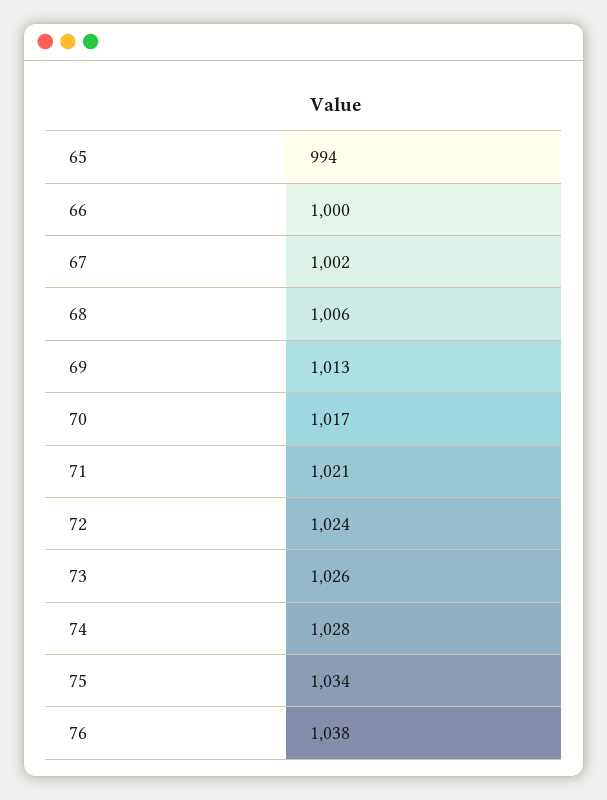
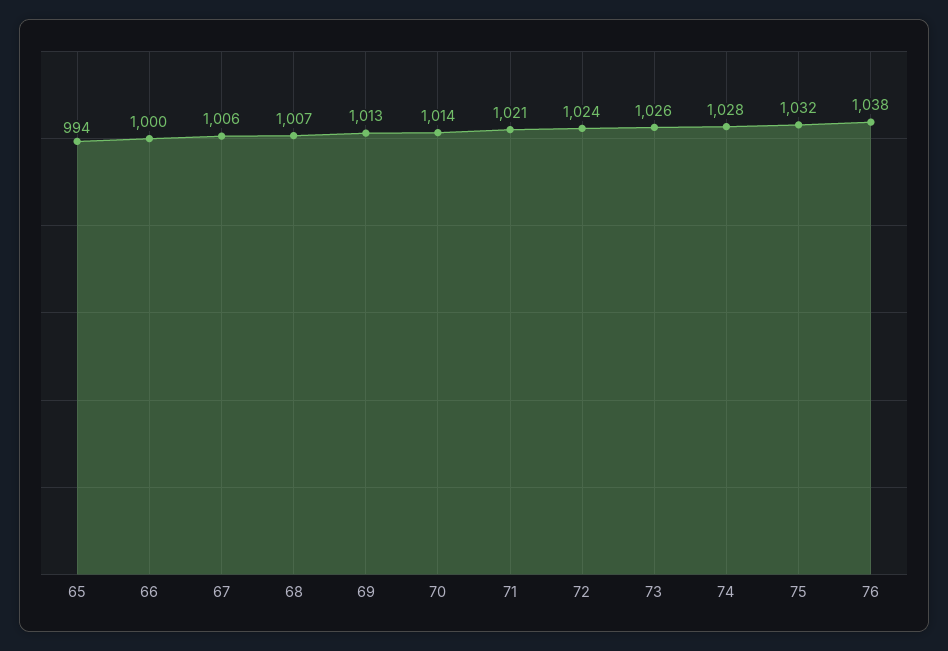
  {
    "65": 994,
    "66": 1000,
-   "67": 1002,
+   "67": 1006,
-   "68": 1006,
+   "68": 1007,
    "69": 1013,
-   "70": 1017,
+   "70": 1014,
    "71": 1021,
    "72": 1024,
    "73": 1026,
    "74": 1028,
-   "75": 1034,
+   "75": 1032,
    "76": 1038
  }

